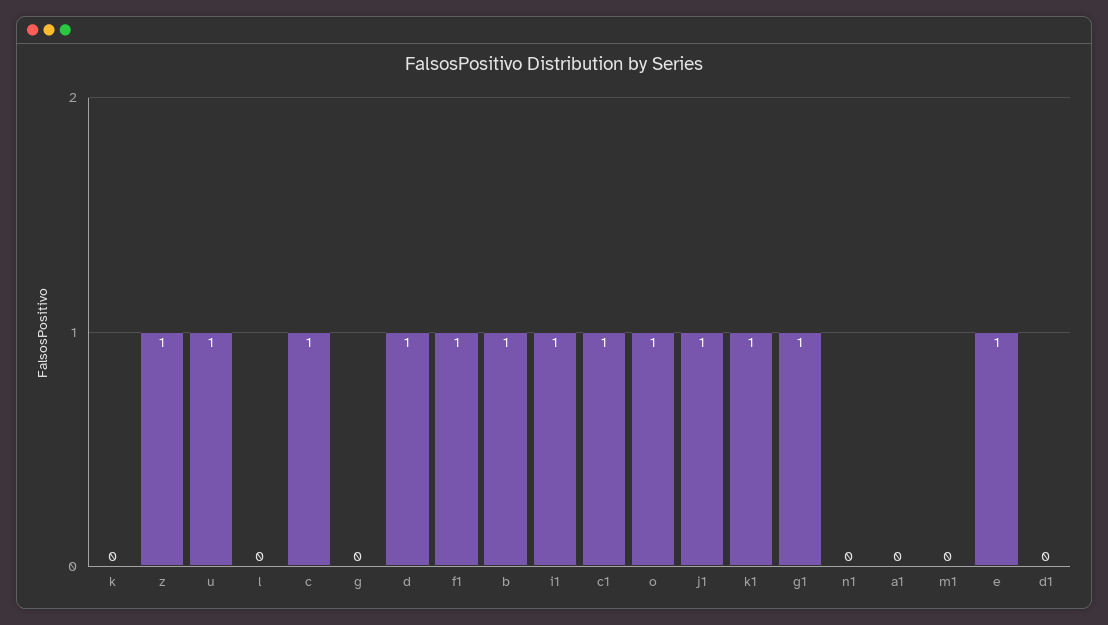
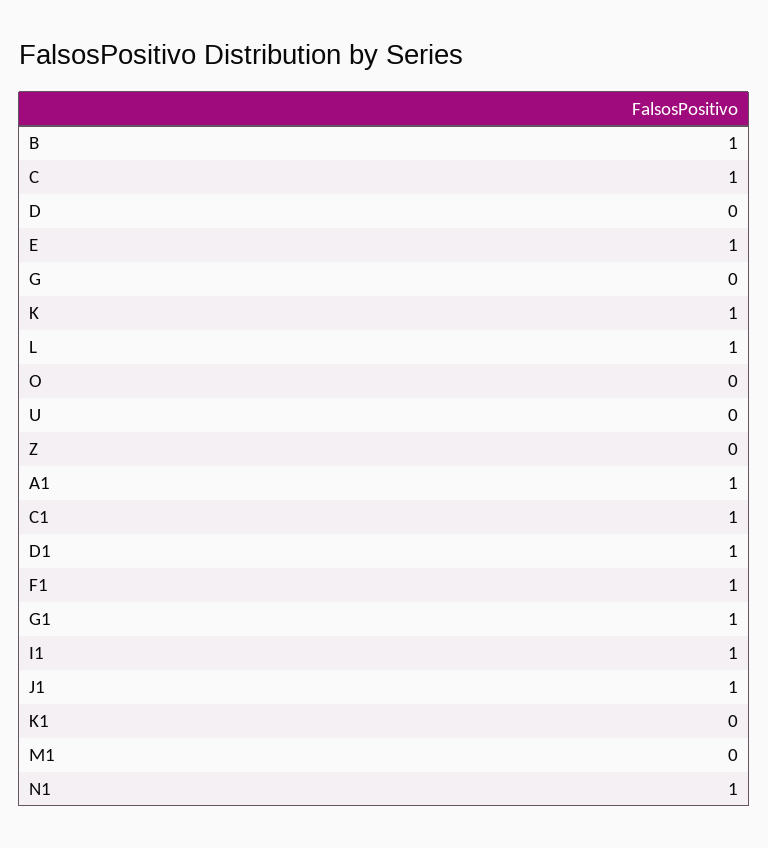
  {
-   "k": 0,
+   "k": 1,
-   "z": 1,
+   "z": 0,
-   "u": 1,
+   "u": 0,
-   "l": 0,
+   "l": 1,
    "c": 1,
    "g": 0,
-   "d": 1,
+   "d": 0,
    "f1": 1,
    "b": 1,
    "i1": 1,
    "c1": 1,
-   "o": 1,
+   "o": 0,
    "j1": 1,
-   "k1": 1,
+   "k1": 0,
    "g1": 1,
-   "n1": 0,
+   "n1": 1,
-   "a1": 0,
+   "a1": 1,
    "m1": 0,
    "e": 1,
-   "d1": 0
+   "d1": 1
  }

